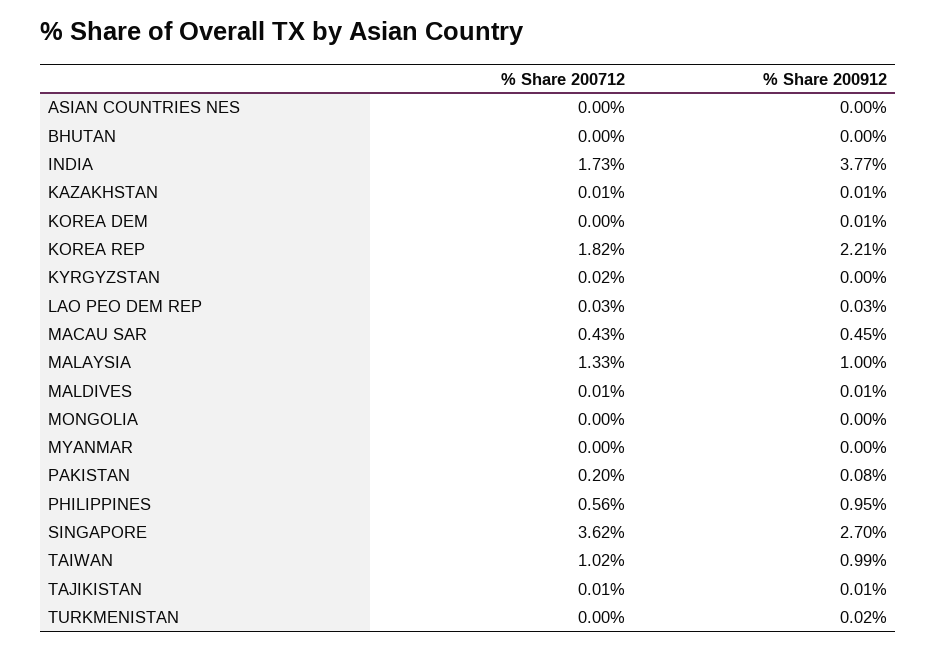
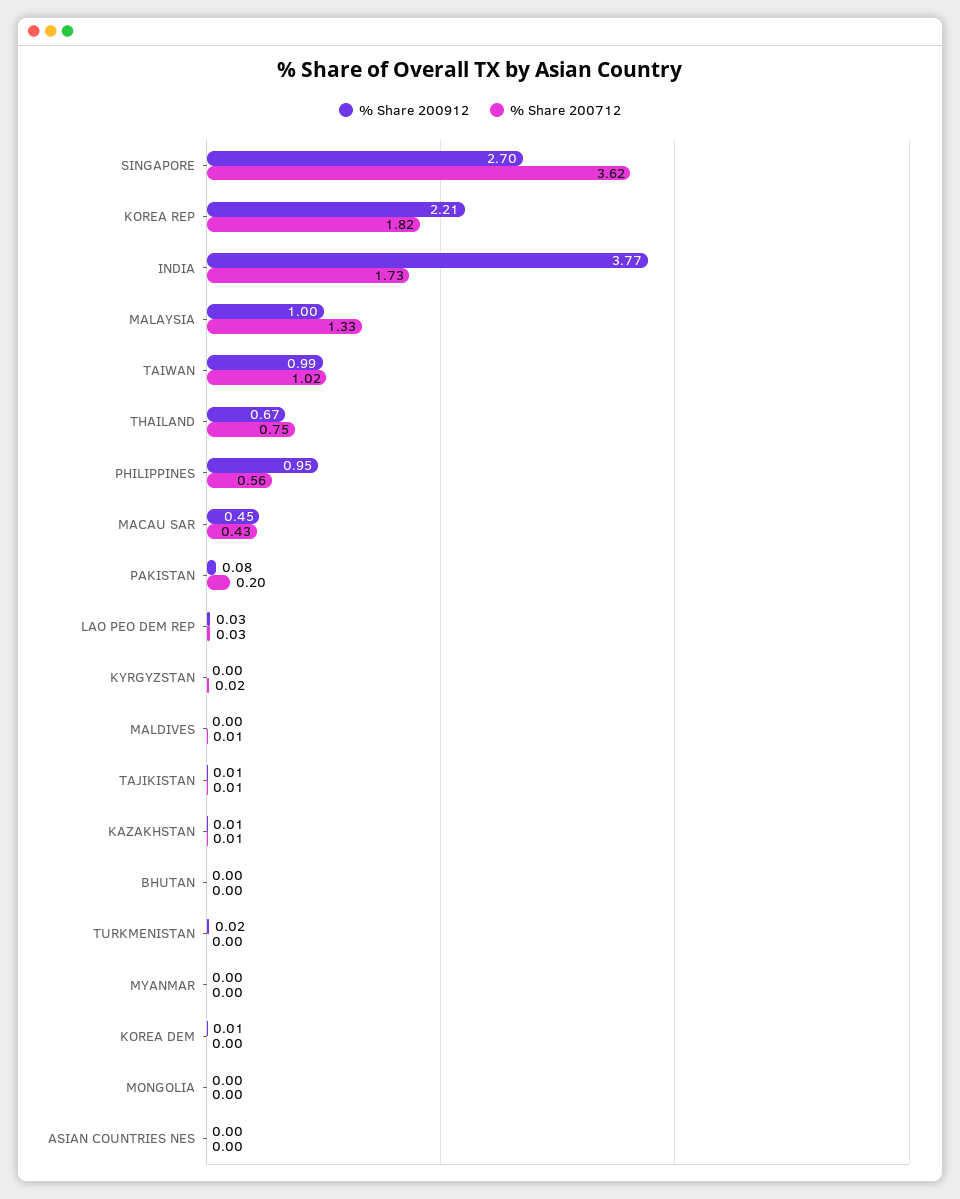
  {
    "% Share 200712": {
      "ASIAN COUNTRIES NES": 0,
      "BHUTAN": 0,
      "INDIA": 1.73,
      "KAZAKHSTAN": 0.01,
      "KOREA DEM": 0,
      "KOREA REP": 1.82,
      "KYRGYZSTAN": 0.02,
      "LAO PEO DEM REP": 0.03,
      "MACAU SAR": 0.43,
      "MALAYSIA": 1.33,
      "MALDIVES": 0.01,
      "MONGOLIA": 0,
      "MYANMAR": 0,
      "PAKISTAN": 0.2,
      "PHILIPPINES": 0.56,
      "SINGAPORE": 3.62,
      "TAIWAN": 1.02,
      "TAJIKISTAN": 0.01,
-     "TURKMENISTAN": 0
+     "TURKMENISTAN": 0,
+     "THAILAND": 0.75
    },
    "% Share 200912": {
      "ASIAN COUNTRIES NES": 0,
      "BHUTAN": 0,
      "INDIA": 3.77,
      "KAZAKHSTAN": 0.01,
      "KOREA DEM": 0.01,
      "KOREA REP": 2.21,
      "KYRGYZSTAN": 0,
      "LAO PEO DEM REP": 0.03,
      "MACAU SAR": 0.45,
      "MALAYSIA": 1,
-     "MALDIVES": 0.01,
+     "MALDIVES": 0,
      "MONGOLIA": 0,
      "MYANMAR": 0,
      "PAKISTAN": 0.08,
      "PHILIPPINES": 0.95,
      "SINGAPORE": 2.7,
      "TAIWAN": 0.99,
      "TAJIKISTAN": 0.01,
-     "TURKMENISTAN": 0.02
+     "TURKMENISTAN": 0.02,
+     "THAILAND": 0.67
    }
  }

